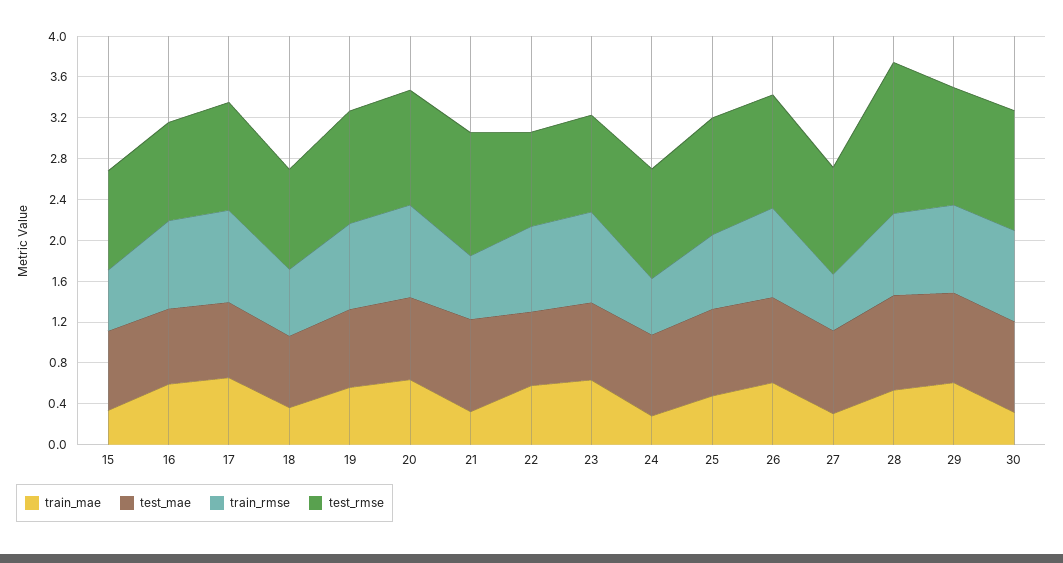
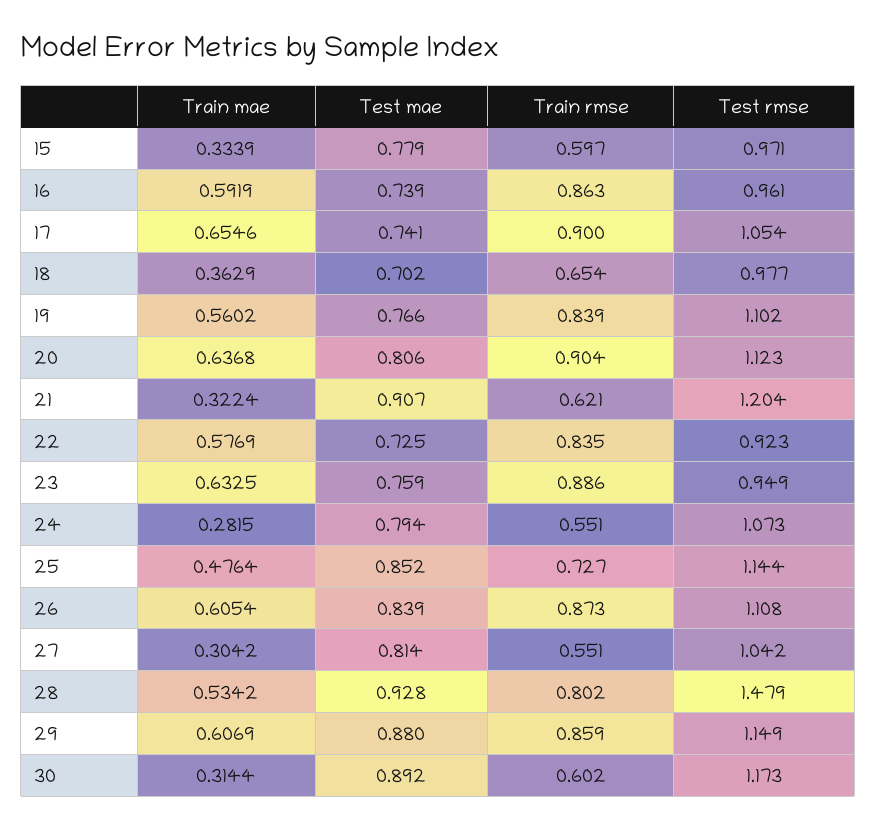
  {
    "train_mae": {
      "15": 0.3339,
      "16": 0.5919,
      "17": 0.6546,
      "18": 0.3629,
      "19": 0.5602,
      "20": 0.6368,
      "21": 0.3224,
      "22": 0.5769,
      "23": 0.6325,
      "24": 0.2815,
      "25": 0.4764,
      "26": 0.6054,
      "27": 0.3042,
      "28": 0.5342,
      "29": 0.6069,
      "30": 0.3144
    },
    "test_mae": {
      "15": 0.779,
      "16": 0.739,
      "17": 0.741,
      "18": 0.702,
      "19": 0.766,
      "20": 0.806,
      "21": 0.907,
      "22": 0.725,
      "23": 0.759,
      "24": 0.794,
      "25": 0.852,
      "26": 0.839,
      "27": 0.814,
      "28": 0.928,
      "29": 0.88,
      "30": 0.892
    },
    "train_rmse": {
      "15": 0.597,
      "16": 0.863,
      "17": 0.9,
      "18": 0.654,
      "19": 0.839,
      "20": 0.904,
      "21": 0.621,
      "22": 0.835,
      "23": 0.886,
      "24": 0.551,
      "25": 0.727,
      "26": 0.873,
      "27": 0.551,
      "28": 0.802,
      "29": 0.859,
-     "30": 0.9
+     "30": 0.602
    },
    "test_rmse": {
      "15": 0.971,
      "16": 0.961,
      "17": 1.054,
      "18": 0.977,
      "19": 1.102,
      "20": 1.123,
      "21": 1.204,
      "22": 0.923,
      "23": 0.949,
      "24": 1.073,
      "25": 1.144,
      "26": 1.108,
      "27": 1.042,
      "28": 1.479,
      "29": 1.149,
      "30": 1.173
    }
  }

